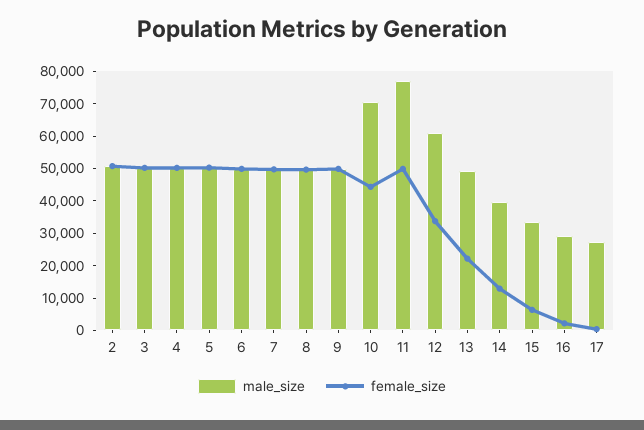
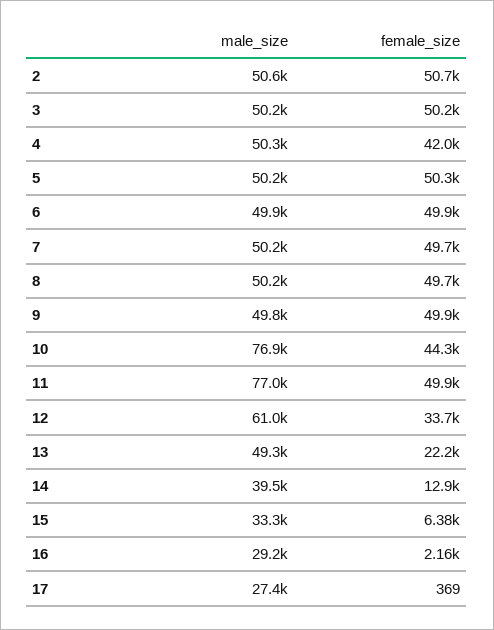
  {
    "male_size": {
      "2": 50600,
      "3": 50200,
      "4": 50300,
      "5": 50200,
      "6": 49900,
      "7": 50200,
      "8": 50200,
      "9": 49800,
-     "10": 70000,
+     "10": 76900,
      "11": 77000,
      "12": 61000,
      "13": 49300,
      "14": 39500,
      "15": 33300,
      "16": 29200,
      "17": 27400
    },
    "female_size": {
      "2": 50700,
      "3": 50200,
-     "4": 50000,
+     "4": 42000,
      "5": 50300,
      "6": 49900,
      "7": 49700,
      "8": 49700,
      "9": 49900,
      "10": 44300,
      "11": 49900,
      "12": 33700,
      "13": 22200,
      "14": 12900,
      "15": 6380,
      "16": 2160,
      "17": 369
    }
  }

